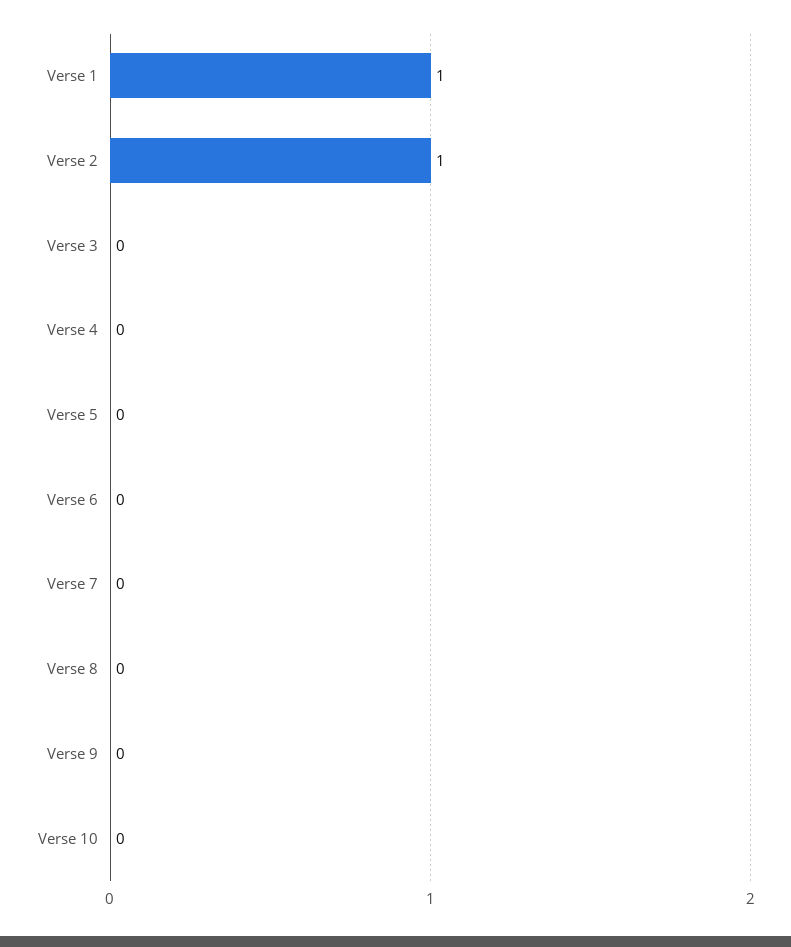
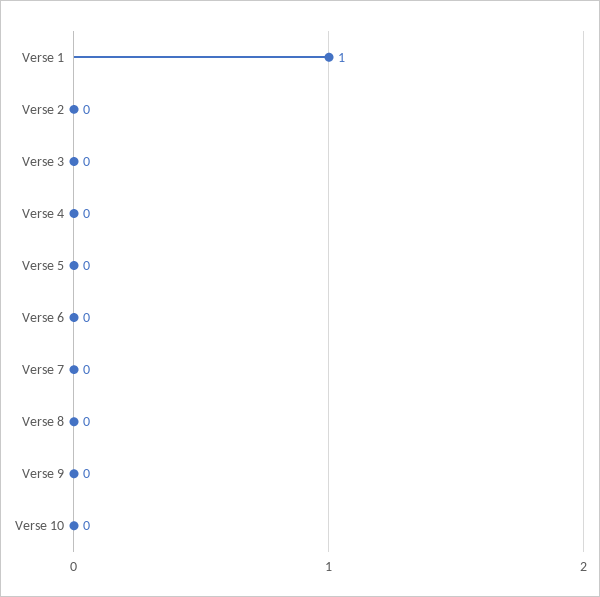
  {
    "Verse 1": 1,
-   "Verse 2": 1,
+   "Verse 2": 0,
    "Verse 3": 0,
    "Verse 4": 0,
    "Verse 5": 0,
    "Verse 6": 0,
    "Verse 7": 0,
    "Verse 8": 0,
    "Verse 9": 0,
    "Verse 10": 0
  }

